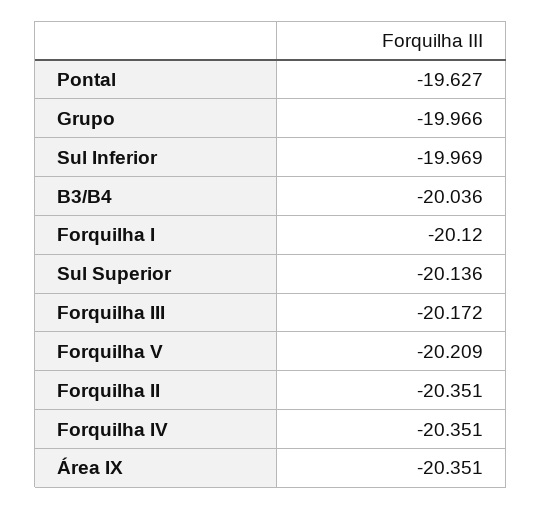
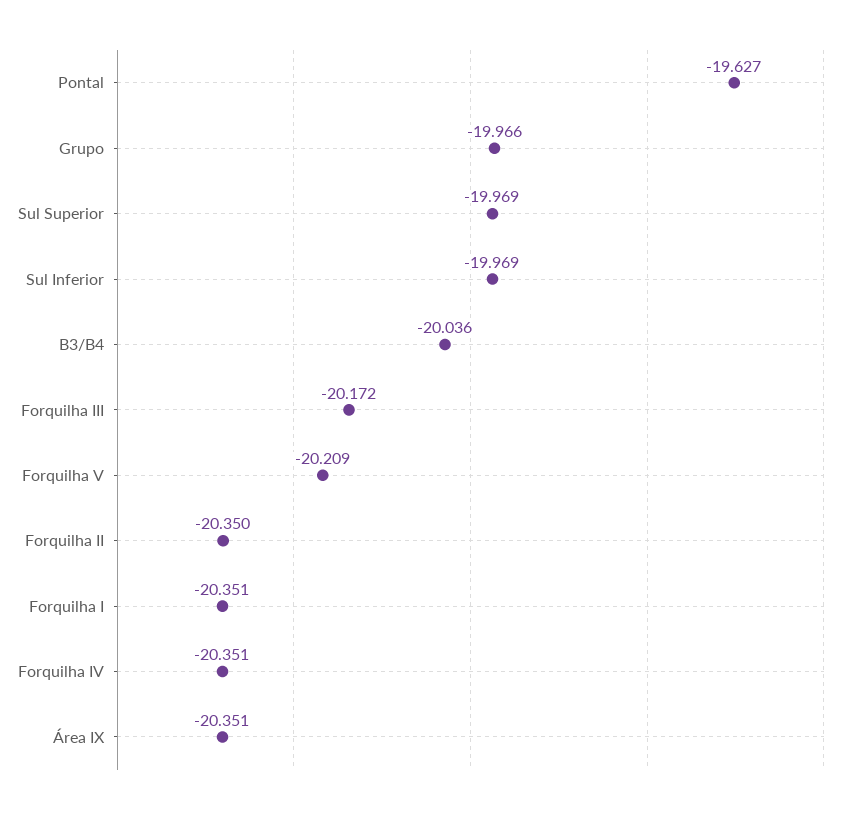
  {
    "Pontal": -19.627,
    "Grupo": -19.966,
    "Sul Inferior": -19.969,
    "B3/B4": -20.036,
-   "Forquilha I": -20.12,
+   "Forquilha I": -20.351,
-   "Sul Superior": -20.136,
+   "Sul Superior": -19.969,
    "Forquilha III": -20.172,
    "Forquilha V": -20.209,
-   "Forquilha II": -20.351,
+   "Forquilha II": -20.35,
    "Forquilha IV": -20.351,
    "Área IX": -20.351
  }

